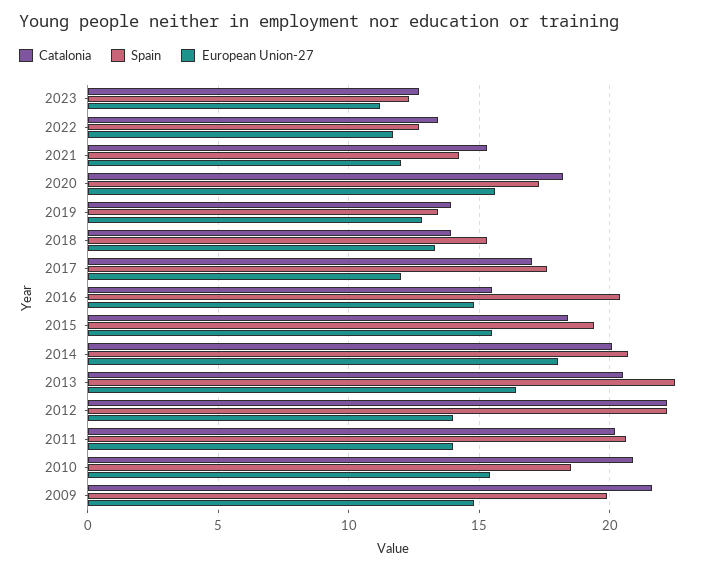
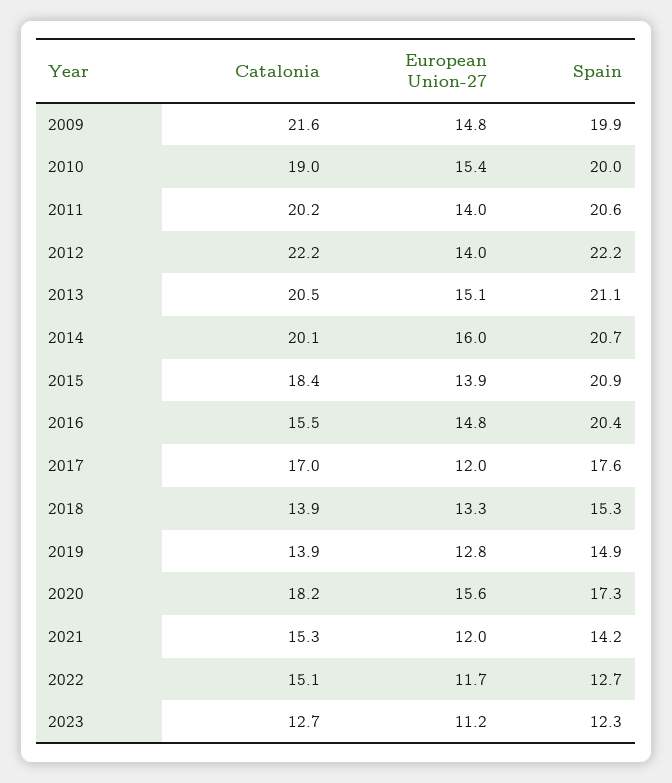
  {
    "Catalonia": {
      "2023": 12.7,
-     "2022": 13.5,
+     "2022": 15.1,
      "2021": 15.3,
      "2020": 18.2,
      "2019": 13.9,
      "2018": 13.9,
      "2017": 17,
      "2016": 15.5,
      "2015": 18.4,
      "2014": 20.1,
      "2013": 20.5,
      "2012": 22.2,
      "2011": 20.2,
-     "2010": 21,
+     "2010": 19,
      "2009": 21.6
    },
    "Spain": {
      "2023": 12.3,
      "2022": 12.7,
      "2021": 14.2,
      "2020": 17.3,
-     "2019": 13.5,
+     "2019": 14.9,
      "2018": 15.3,
      "2017": 17.6,
      "2016": 20.4,
-     "2015": 19.5,
+     "2015": 20.9,
      "2014": 20.7,
-     "2013": 22.5,
+     "2013": 21.1,
      "2012": 22.2,
      "2011": 20.6,
-     "2010": 18.5,
+     "2010": 20,
      "2009": 19.9
    },
    "European Union-27": {
      "2023": 11.2,
      "2022": 11.7,
      "2021": 12,
      "2020": 15.6,
      "2019": 12.8,
      "2018": 13.3,
      "2017": 12,
      "2016": 14.8,
-     "2015": 15.5,
+     "2015": 13.9,
-     "2014": 18,
+     "2014": 16,
-     "2013": 16.5,
+     "2013": 15.1,
      "2012": 14,
      "2011": 14,
      "2010": 15.4,
      "2009": 14.8
    }
  }

